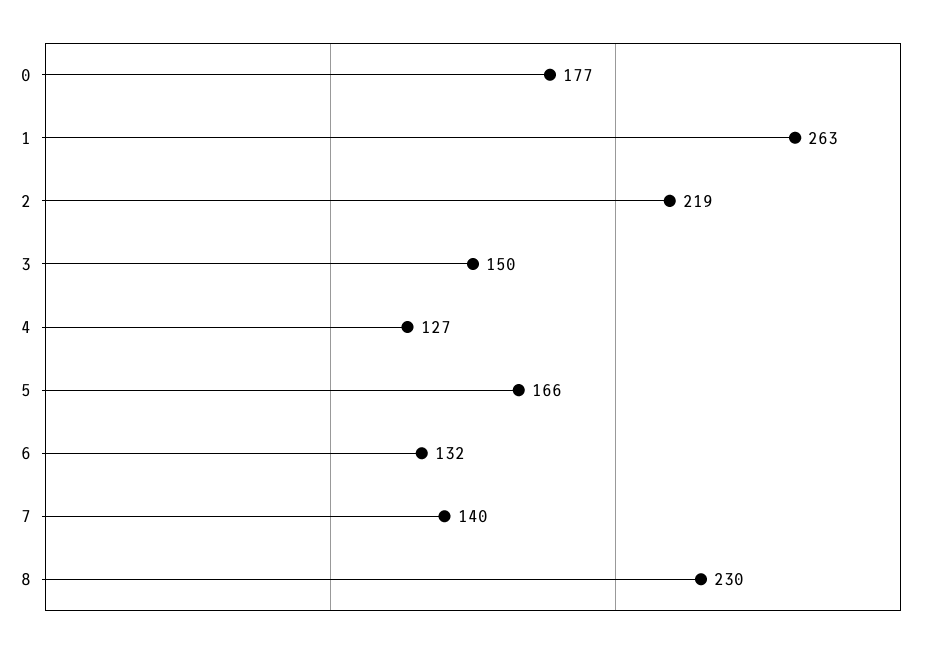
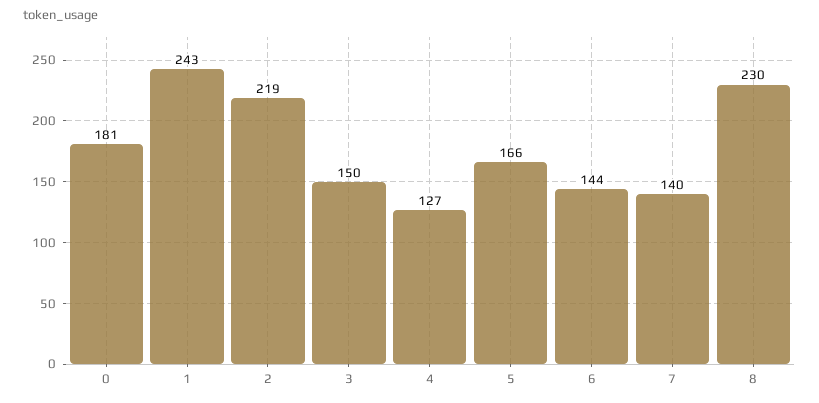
  {
-   "0": 177,
+   "0": 181,
-   "1": 263,
+   "1": 243,
    "2": 219,
    "3": 150,
    "4": 127,
    "5": 166,
-   "6": 132,
+   "6": 144,
    "7": 140,
    "8": 230
  }

